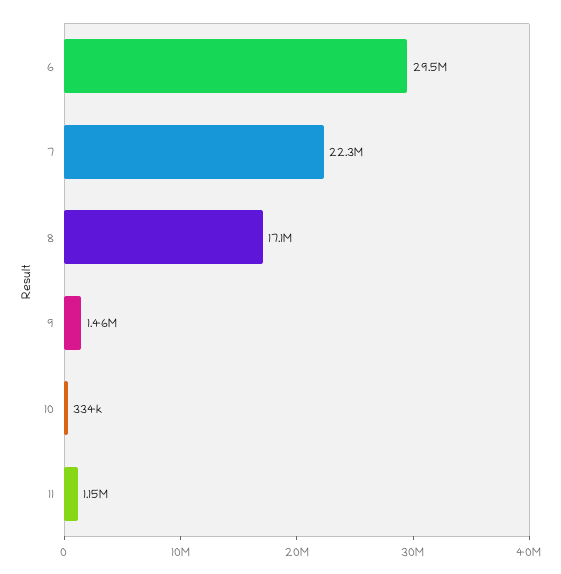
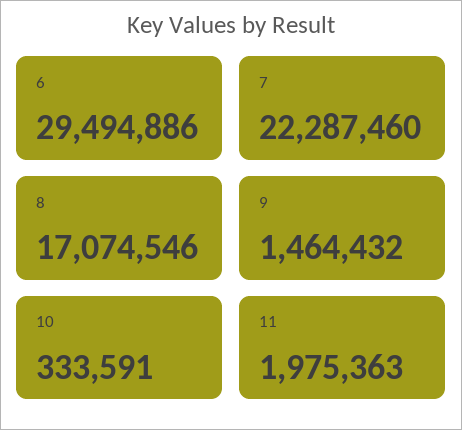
  {
    "6": 29494886,
    "7": 22287460,
    "8": 17074546,
    "9": 1464432,
    "10": 333591,
-   "11": 1150000
+   "11": 1975363
  }

